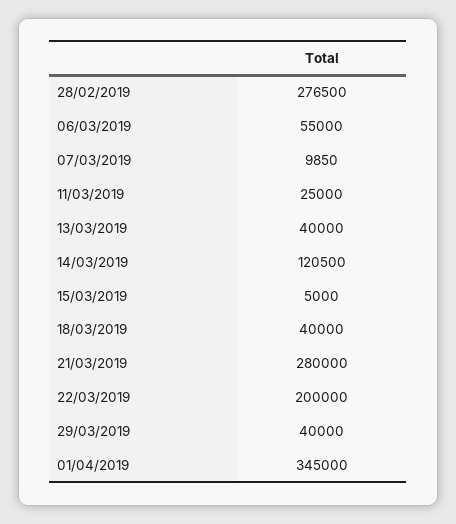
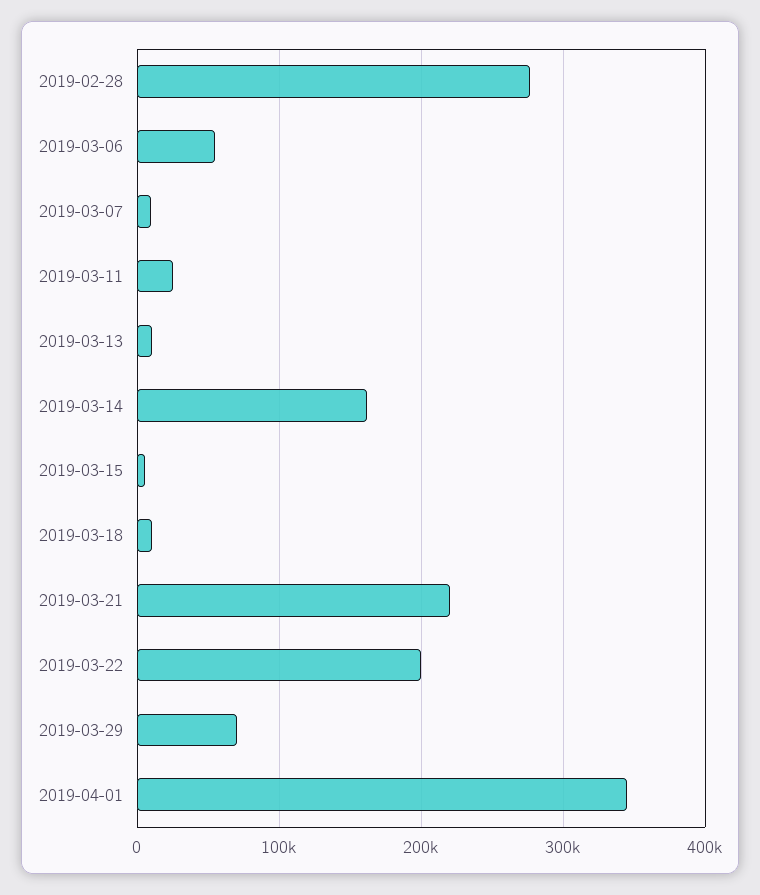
  {
    "28/02/2019": 276500,
    "06/03/2019": 55000,
    "07/03/2019": 9850,
    "11/03/2019": 25000,
-   "13/03/2019": 40000,
+   "13/03/2019": 10000,
-   "14/03/2019": 120500,
+   "14/03/2019": 160000,
    "15/03/2019": 5000,
-   "18/03/2019": 40000,
+   "18/03/2019": 10000,
-   "21/03/2019": 280000,
+   "21/03/2019": 220000,
    "22/03/2019": 200000,
-   "29/03/2019": 40000,
+   "29/03/2019": 70000,
    "01/04/2019": 345000
  }

